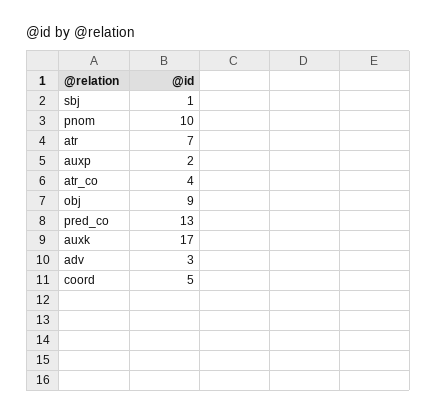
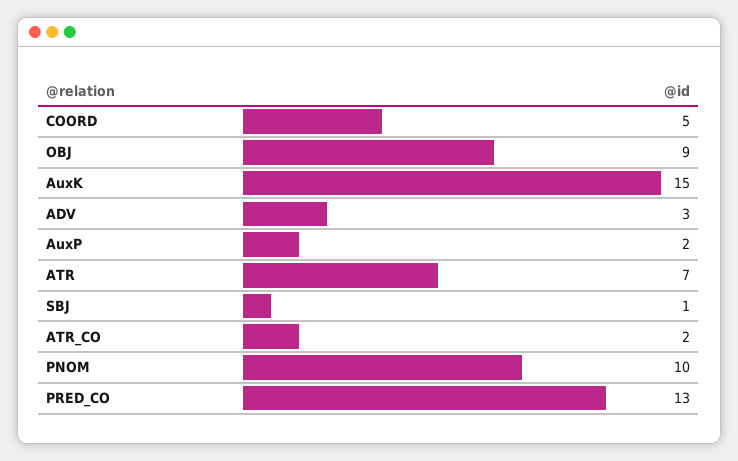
  {
    "sbj": 1,
    "pnom": 10,
    "atr": 7,
    "auxp": 2,
-   "atr_co": 4,
+   "atr_co": 2,
    "obj": 9,
    "pred_co": 13,
-   "auxk": 17,
+   "auxk": 15,
    "adv": 3,
    "coord": 5
  }

